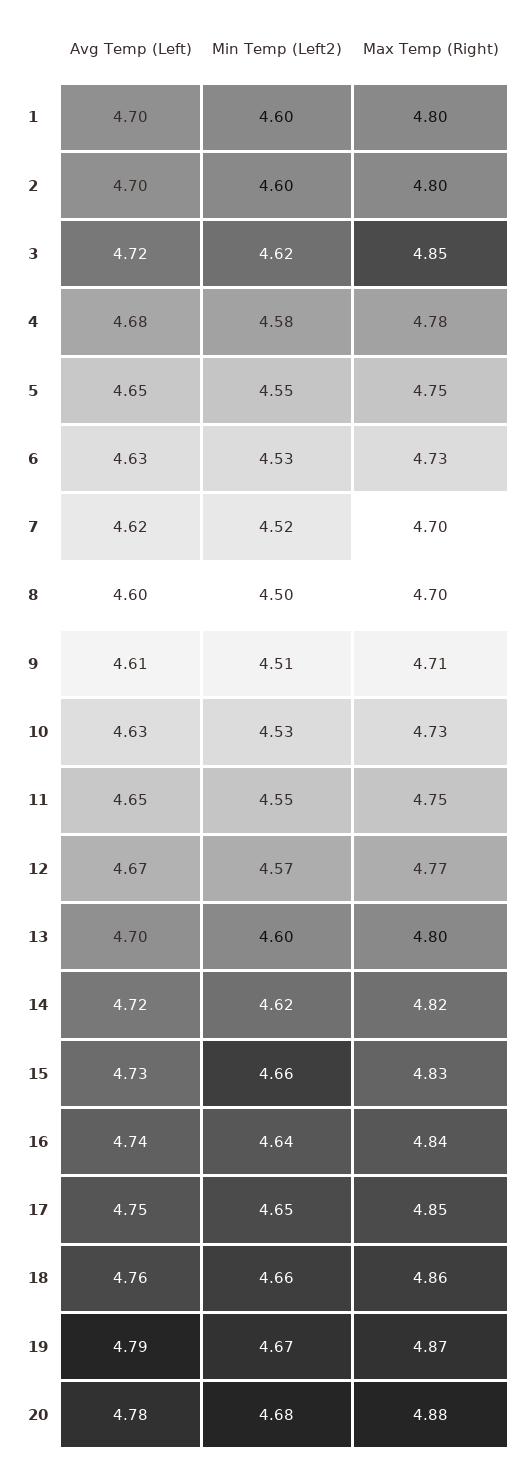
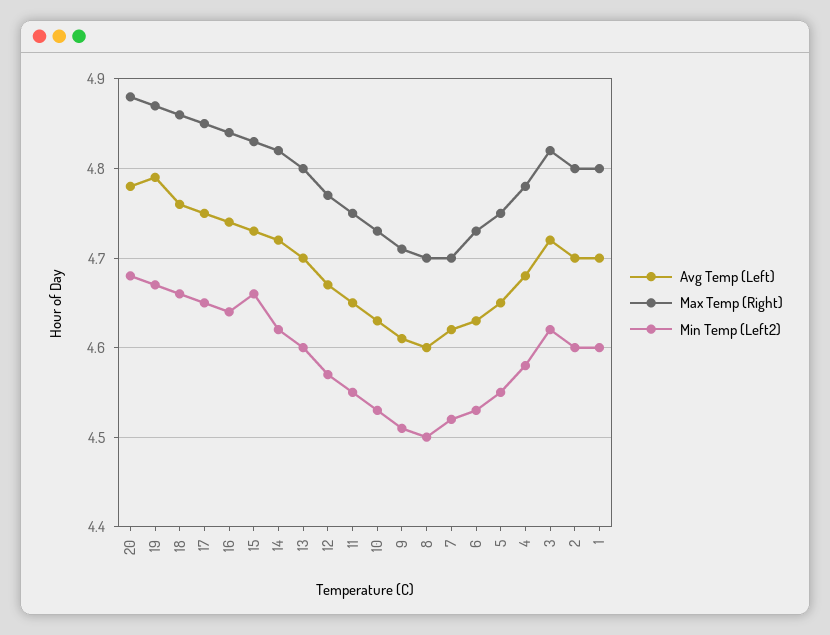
  {
    "Avg Temp (Left)": {
      "1": 4.7,
      "2": 4.7,
      "3": 4.72,
      "4": 4.68,
      "5": 4.65,
      "6": 4.63,
      "7": 4.62,
      "8": 4.6,
      "9": 4.61,
      "10": 4.63,
      "11": 4.65,
      "12": 4.67,
      "13": 4.7,
      "14": 4.72,
      "15": 4.73,
      "16": 4.74,
      "17": 4.75,
      "18": 4.76,
      "19": 4.79,
      "20": 4.78
    },
    "Min Temp (Left2)": {
      "1": 4.6,
      "2": 4.6,
      "3": 4.62,
      "4": 4.58,
      "5": 4.55,
      "6": 4.53,
      "7": 4.52,
      "8": 4.5,
      "9": 4.51,
      "10": 4.53,
      "11": 4.55,
      "12": 4.57,
      "13": 4.6,
      "14": 4.62,
      "15": 4.66,
      "16": 4.64,
      "17": 4.65,
      "18": 4.66,
      "19": 4.67,
      "20": 4.68
    },
    "Max Temp (Right)": {
      "1": 4.8,
      "2": 4.8,
-     "3": 4.85,
+     "3": 4.82,
      "4": 4.78,
      "5": 4.75,
      "6": 4.73,
      "7": 4.7,
      "8": 4.7,
      "9": 4.71,
      "10": 4.73,
      "11": 4.75,
      "12": 4.77,
      "13": 4.8,
      "14": 4.82,
      "15": 4.83,
      "16": 4.84,
      "17": 4.85,
      "18": 4.86,
      "19": 4.87,
      "20": 4.88
    }
  }

